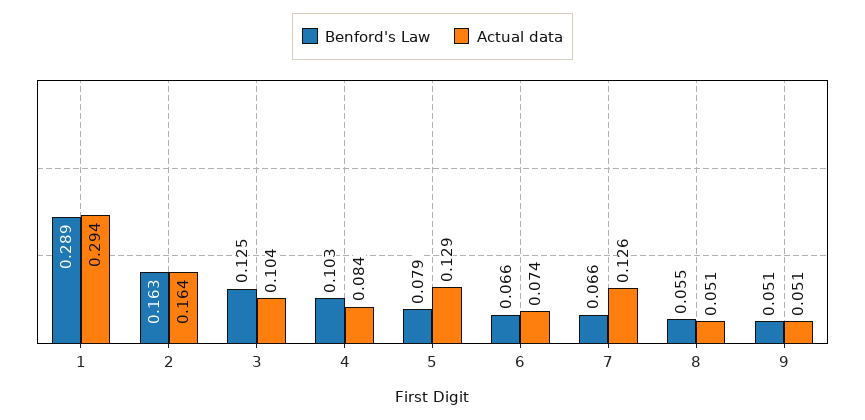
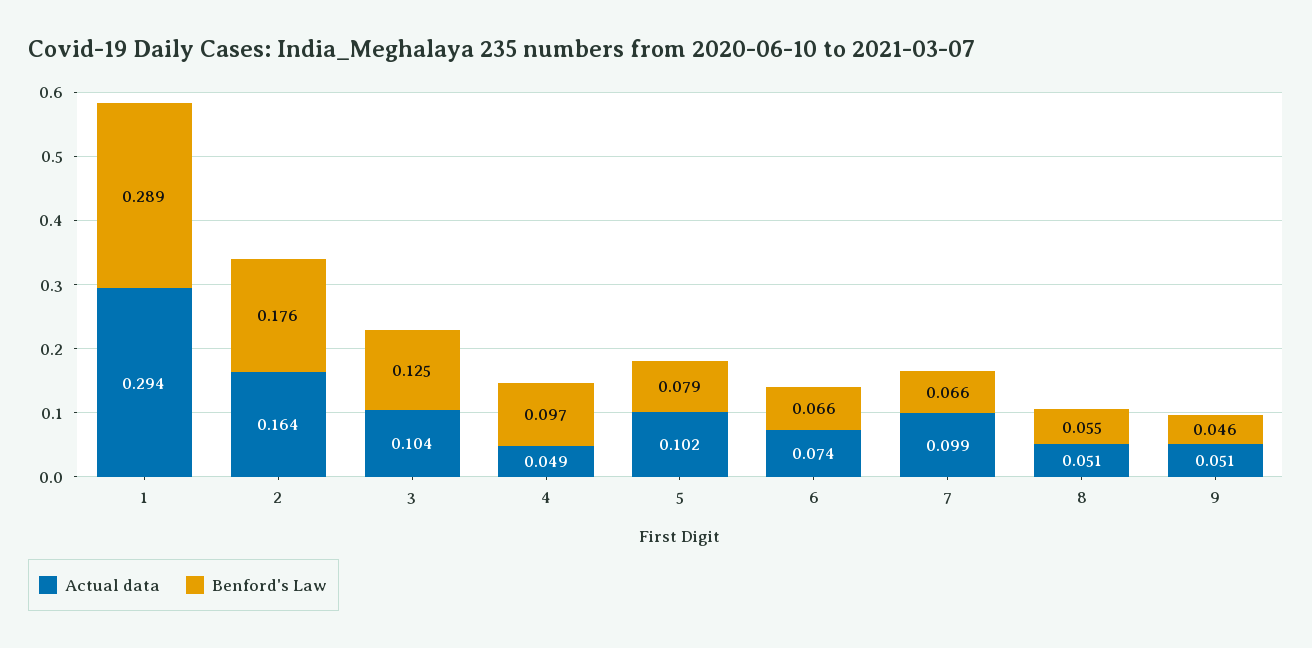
  {
    "Benford's Law": {
      "1": 0.289,
-     "2": 0.163,
+     "2": 0.176,
      "3": 0.125,
-     "4": 0.103,
+     "4": 0.097,
      "5": 0.079,
      "6": 0.066,
      "7": 0.066,
      "8": 0.055,
-     "9": 0.051
+     "9": 0.046
    },
    "Actual data": {
      "1": 0.294,
      "2": 0.164,
      "3": 0.104,
-     "4": 0.084,
+     "4": 0.049,
-     "5": 0.129,
+     "5": 0.102,
      "6": 0.074,
-     "7": 0.126,
+     "7": 0.099,
      "8": 0.051,
      "9": 0.051
    }
  }

